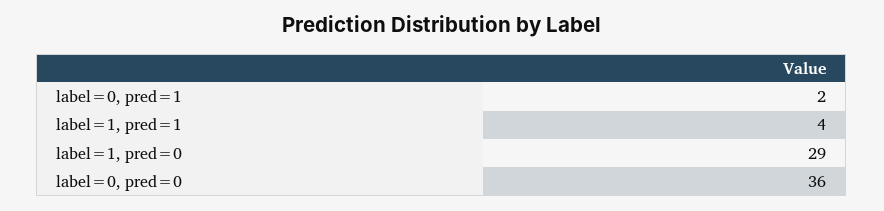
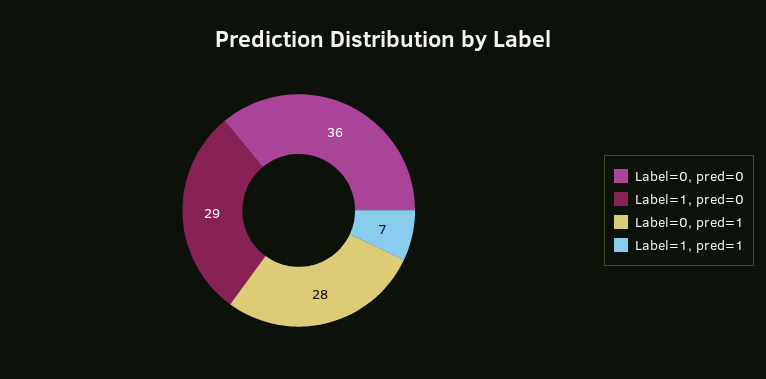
  {
-   "label=0, pred=1": 2,
+   "label=0, pred=1": 28,
-   "label=1, pred=1": 4,
+   "label=1, pred=1": 7,
    "label=1, pred=0": 29,
    "label=0, pred=0": 36
  }

